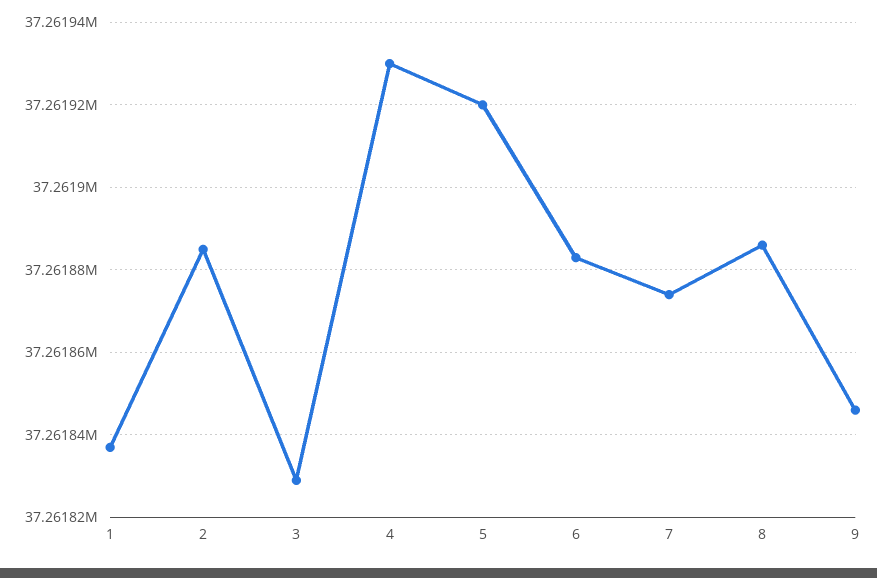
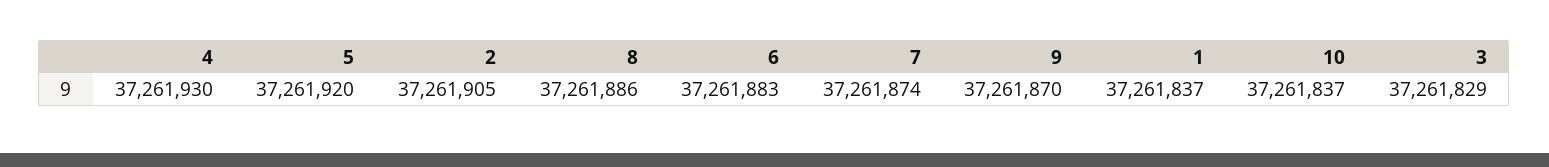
  {
    "1": 37261837,
-   "2": 37261885,
+   "2": 37261905,
    "3": 37261829,
    "4": 37261930,
    "5": 37261920,
    "6": 37261883,
    "7": 37261874,
    "8": 37261886,
-   "9": 37261845
+   "9": 37261870,
+   "10": 37261837
  }

